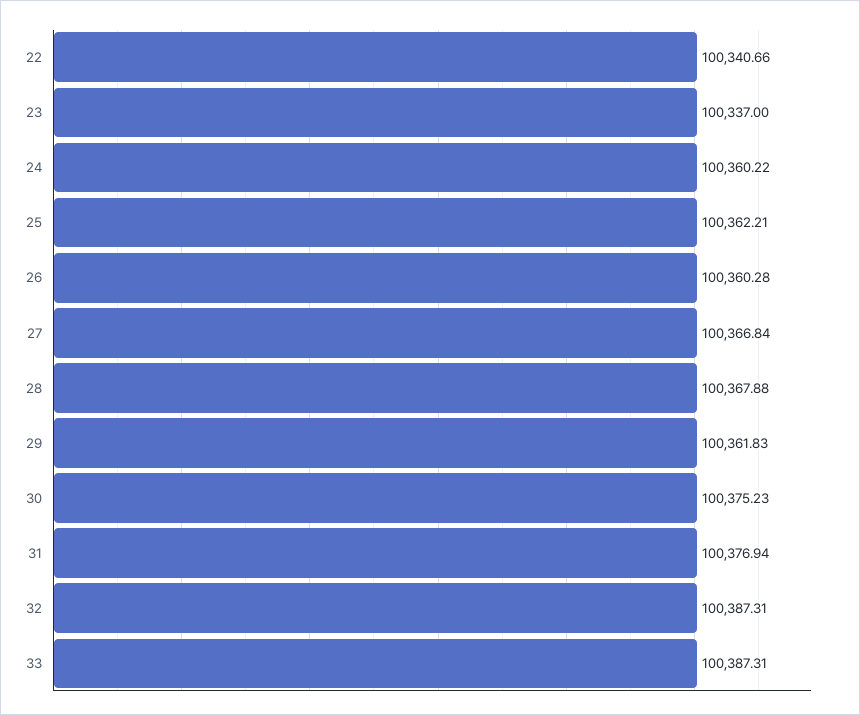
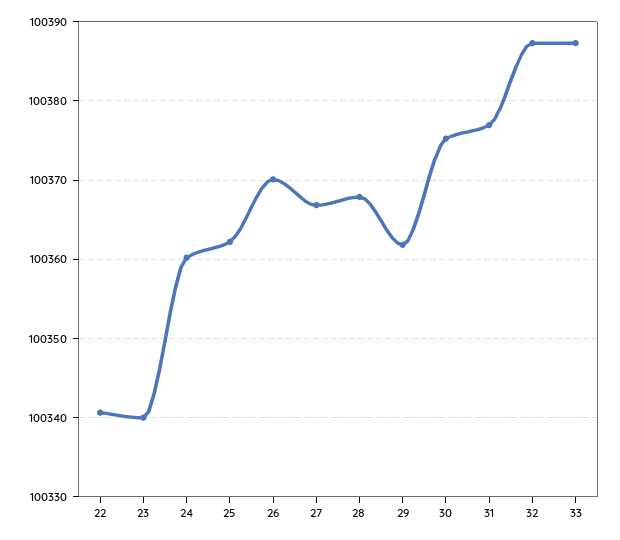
  {
    "22": 100340.66,
-   "23": 100337,
+   "23": 100340,
    "24": 100360.22,
    "25": 100362.21,
-   "26": 100360.28,
+   "26": 100370,
    "27": 100366.84,
    "28": 100367.88,
    "29": 100361.83,
    "30": 100375.23,
    "31": 100376.94,
    "32": 100387.31,
    "33": 100387.31
  }

